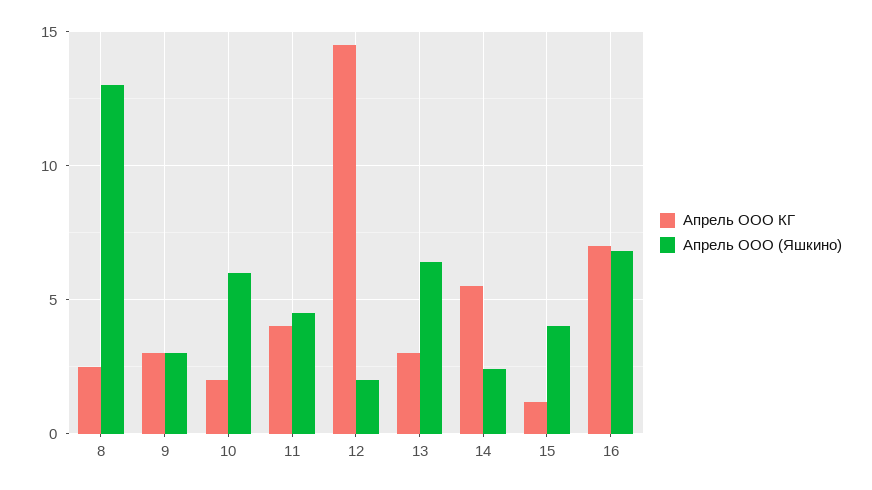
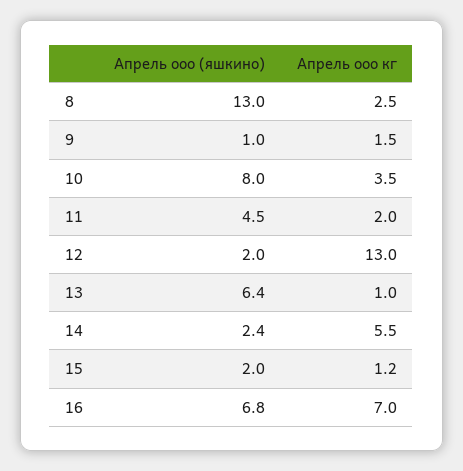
  {
    "Апрель ООО КГ": {
      "8": 2.5,
-     "9": 3,
+     "9": 1.5,
-     "10": 2,
+     "10": 3.5,
-     "11": 4,
+     "11": 2,
-     "12": 14.5,
+     "12": 13,
-     "13": 3,
+     "13": 1,
      "14": 5.5,
      "15": 1.2,
      "16": 7
    },
    "Апрель ООО (Яшкино)": {
      "8": 13,
-     "9": 3,
+     "9": 1,
-     "10": 6,
+     "10": 8,
      "11": 4.5,
      "12": 2,
      "13": 6.4,
      "14": 2.4,
-     "15": 4,
+     "15": 2,
      "16": 6.8
    }
  }

